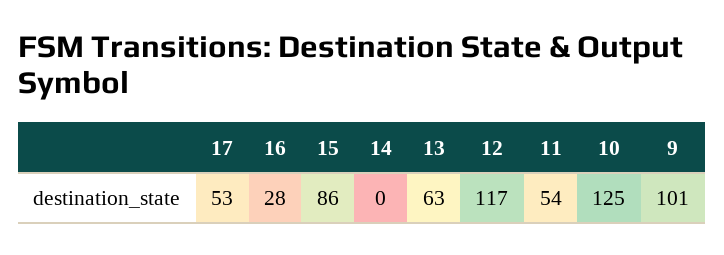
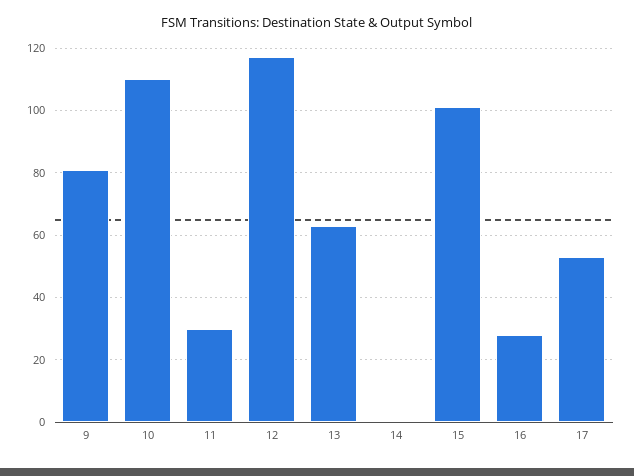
  {
    "17": 53,
    "16": 28,
-   "15": 86,
+   "15": 100,
    "14": 0,
    "13": 63,
    "12": 117,
-   "11": 54,
+   "11": 30,
-   "10": 125,
+   "10": 110,
-   "9": 101
+   "9": 80
  }

